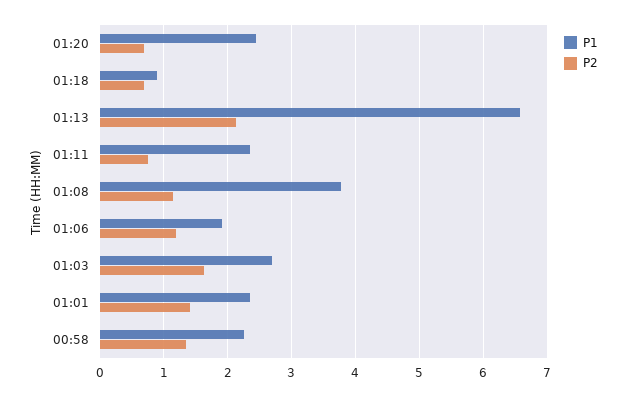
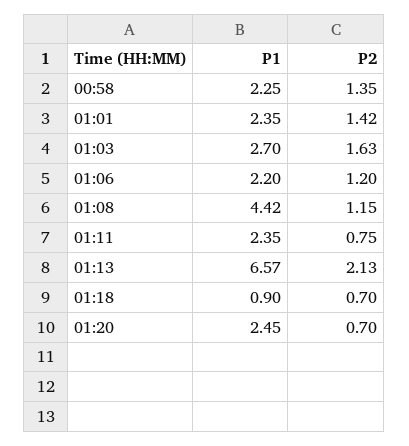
  {
    "P1": {
      "01:20": 2.45,
      "01:18": 0.9,
      "01:13": 6.57,
      "01:11": 2.35,
-     "01:08": 3.8,
+     "01:08": 4.42,
-     "01:06": 1.9,
+     "01:06": 2.2,
      "01:03": 2.7,
      "01:01": 2.35,
      "00:58": 2.25
    },
    "P2": {
      "01:20": 0.7,
      "01:18": 0.7,
      "01:13": 2.13,
      "01:11": 0.75,
      "01:08": 1.15,
      "01:06": 1.2,
      "01:03": 1.63,
      "01:01": 1.42,
      "00:58": 1.35
    }
  }

